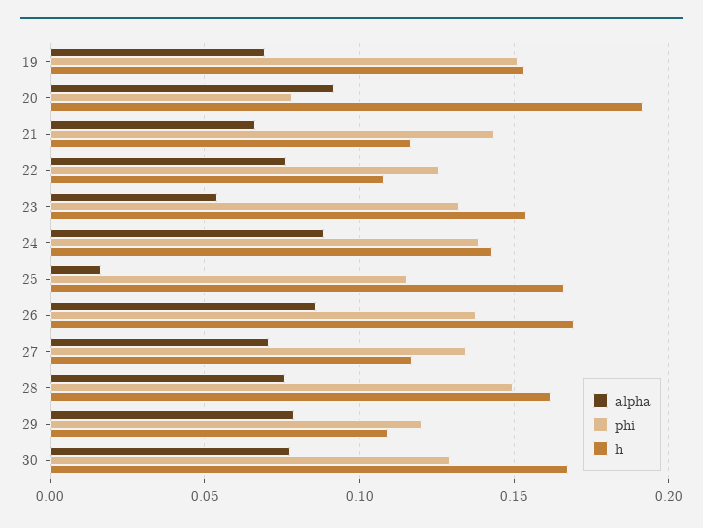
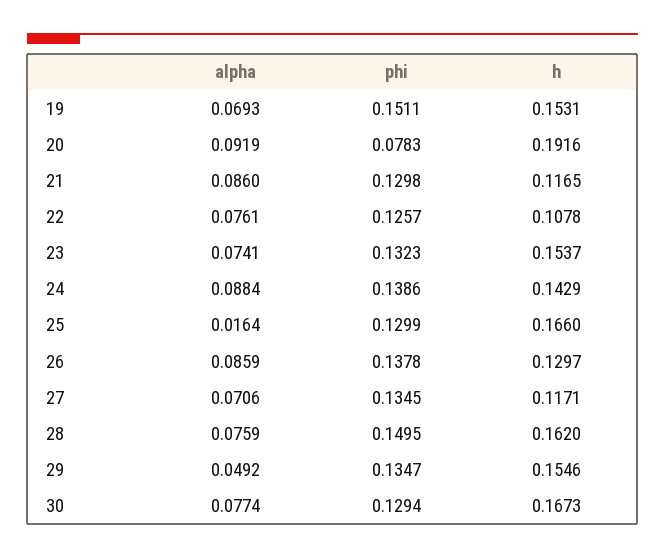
  {
    "alpha": {
      "19": 0.0693,
      "20": 0.0919,
-     "21": 0.065,
+     "21": 0.086,
      "22": 0.0761,
-     "23": 0.055,
+     "23": 0.0741,
      "24": 0.0884,
      "25": 0.0164,
      "26": 0.0859,
      "27": 0.0706,
      "28": 0.0759,
-     "29": 0.08,
+     "29": 0.0492,
      "30": 0.0774
    },
    "phi": {
      "19": 0.1511,
      "20": 0.0783,
-     "21": 0.145,
+     "21": 0.1298,
      "22": 0.1257,
      "23": 0.1323,
      "24": 0.1386,
-     "25": 0.115,
+     "25": 0.1299,
      "26": 0.1378,
      "27": 0.1345,
      "28": 0.1495,
-     "29": 0.12,
+     "29": 0.1347,
      "30": 0.1294
    },
    "h": {
      "19": 0.1531,
      "20": 0.1916,
      "21": 0.1165,
      "22": 0.1078,
      "23": 0.1537,
      "24": 0.1429,
      "25": 0.166,
-     "26": 0.17,
+     "26": 0.1297,
      "27": 0.1171,
      "28": 0.162,
-     "29": 0.11,
+     "29": 0.1546,
      "30": 0.1673
    }
  }

